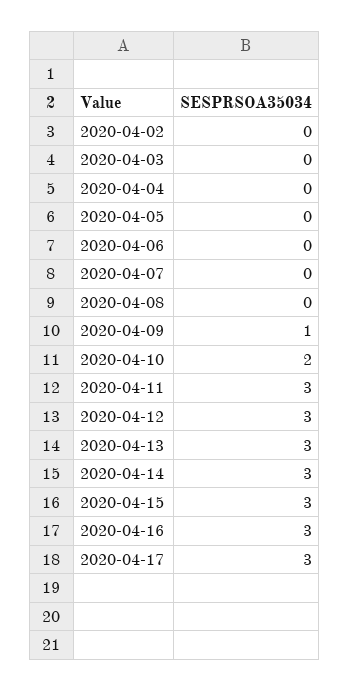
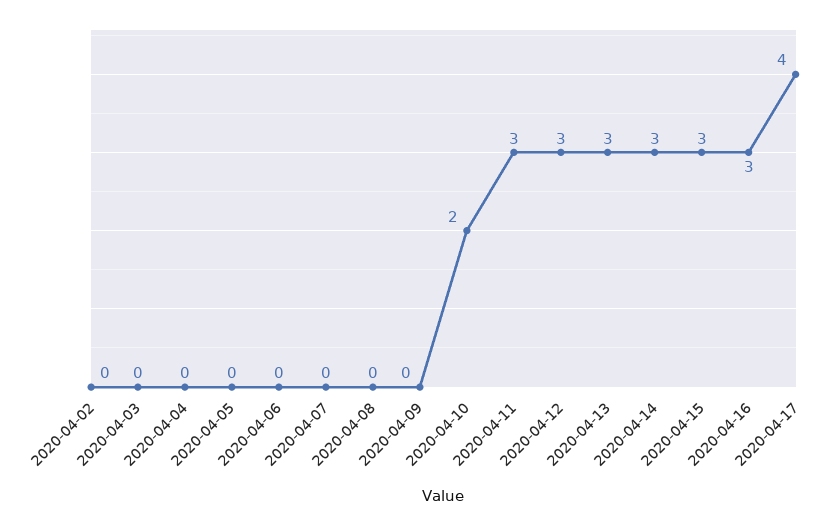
  {
    "2020-04-02": 0,
    "2020-04-03": 0,
    "2020-04-04": 0,
    "2020-04-05": 0,
    "2020-04-06": 0,
    "2020-04-07": 0,
    "2020-04-08": 0,
-   "2020-04-09": 1,
+   "2020-04-09": 0,
    "2020-04-10": 2,
    "2020-04-11": 3,
    "2020-04-12": 3,
    "2020-04-13": 3,
    "2020-04-14": 3,
    "2020-04-15": 3,
    "2020-04-16": 3,
-   "2020-04-17": 3
+   "2020-04-17": 4
  }

